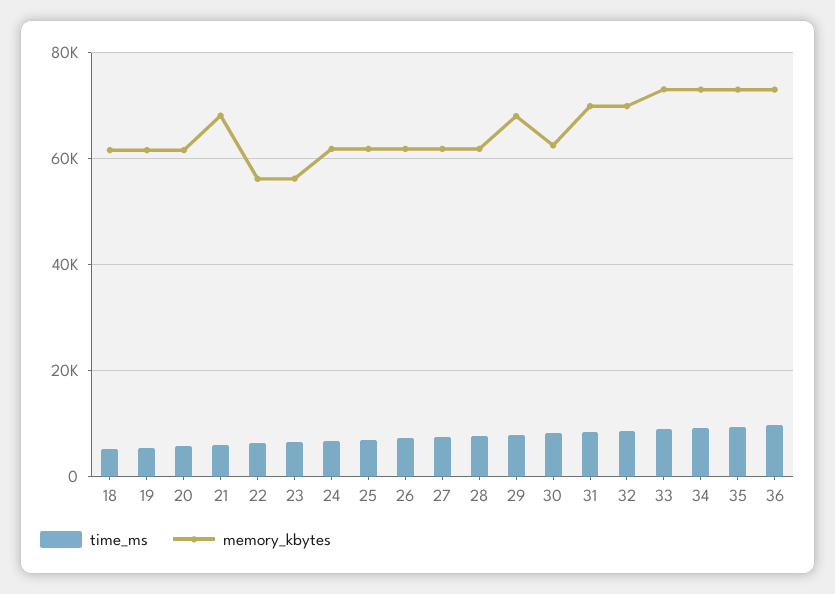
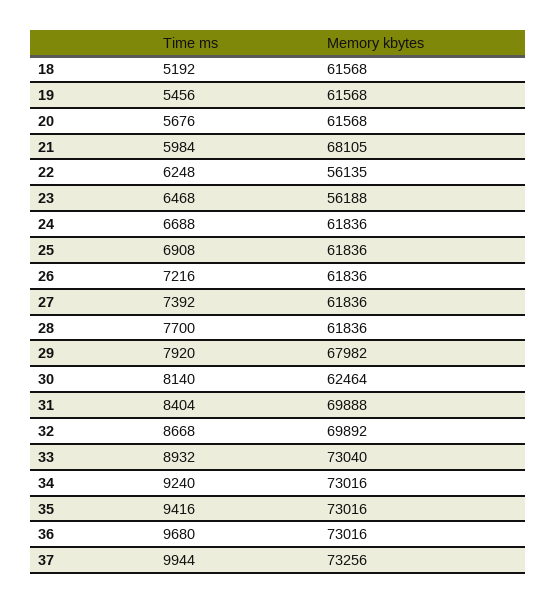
  {
    "time_ms": {
      "18": 5192,
      "19": 5456,
      "20": 5676,
      "21": 5984,
      "22": 6248,
      "23": 6468,
      "24": 6688,
      "25": 6908,
      "26": 7216,
      "27": 7392,
      "28": 7700,
      "29": 7920,
      "30": 8140,
      "31": 8404,
      "32": 8668,
      "33": 8932,
      "34": 9240,
      "35": 9416,
-     "36": 9680
+     "36": 9680,
+     "37": 9944
    },
    "memory_kbytes": {
      "18": 61568,
      "19": 61568,
      "20": 61568,
      "21": 68105,
      "22": 56135,
      "23": 56188,
      "24": 61836,
      "25": 61836,
      "26": 61836,
      "27": 61836,
      "28": 61836,
      "29": 67982,
      "30": 62464,
      "31": 69888,
      "32": 69892,
      "33": 73040,
      "34": 73016,
      "35": 73016,
-     "36": 73016
+     "36": 73016,
+     "37": 73256
    }
  }

